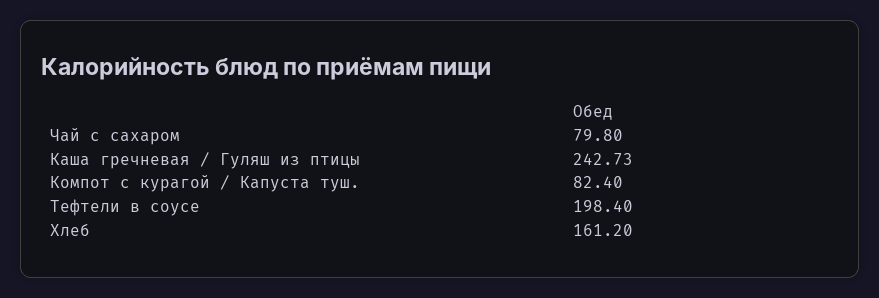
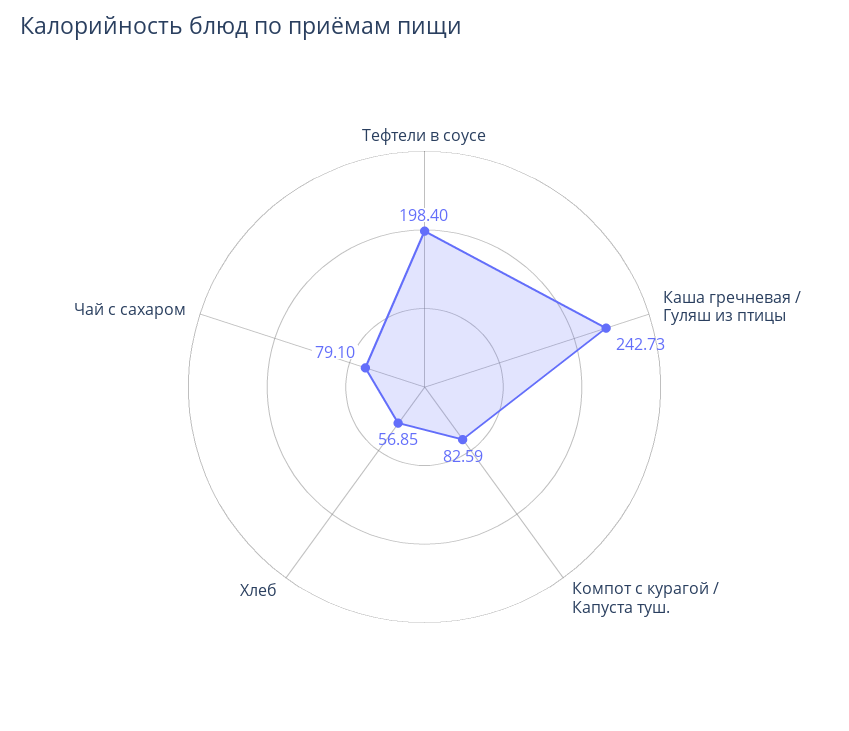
  {
-   "Чай с сахаром": 79.8,
+   "Чай с сахаром": 79.1,
    "Каша гречневая / Гуляш из птицы": 242.73,
-   "Компот с курагой / Капуста туш.": 82.4,
+   "Компот с курагой / Капуста туш.": 82.59,
    "Тефтели в соусе": 198.4,
-   "Хлеб": 161.2
+   "Хлеб": 56.85
  }

